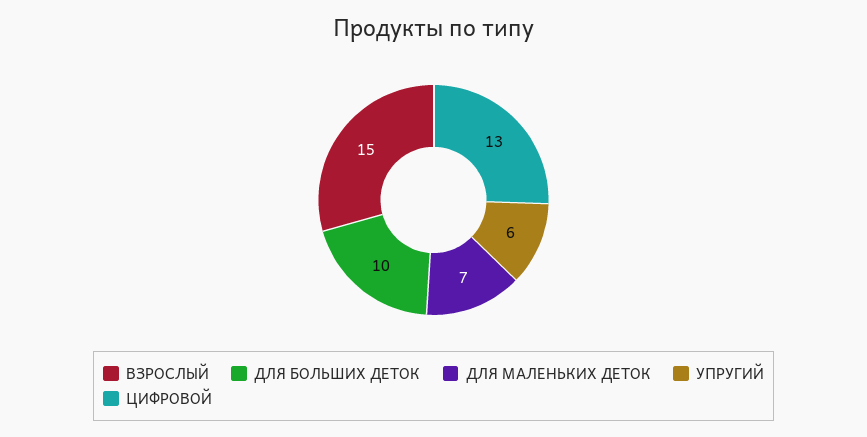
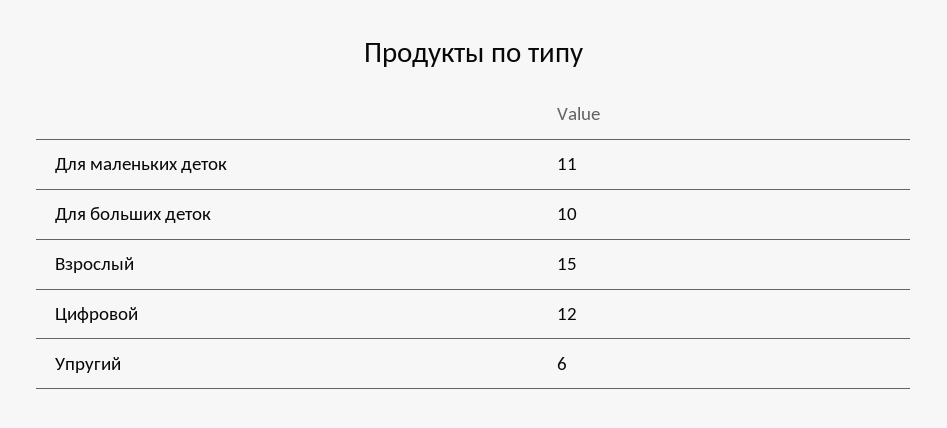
  {
    "ВЗРОСЛЫЙ": 15,
    "ДЛЯ БОЛЬШИХ ДЕТОК": 10,
-   "ДЛЯ МАЛЕНЬКИХ ДЕТОК": 7,
+   "ДЛЯ МАЛЕНЬКИХ ДЕТОК": 11,
    "УПРУГИЙ": 6,
-   "ЦИФРОВОЙ": 13
+   "ЦИФРОВОЙ": 12
  }

